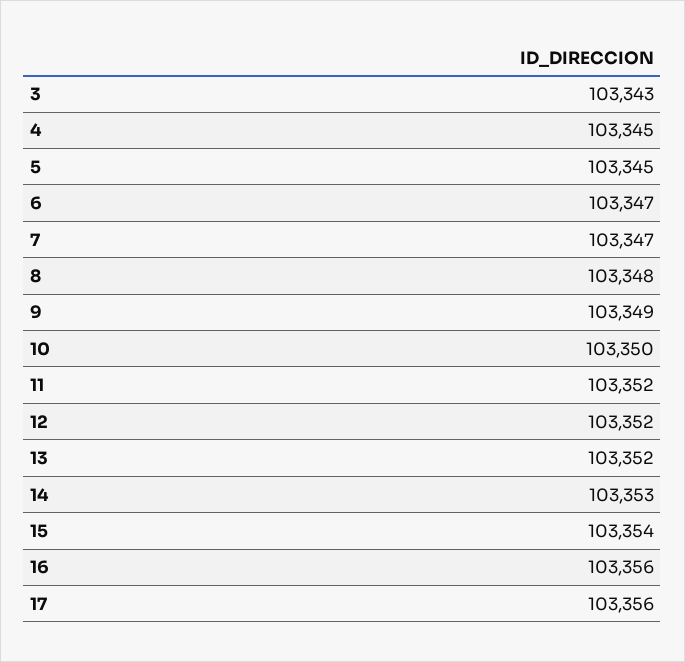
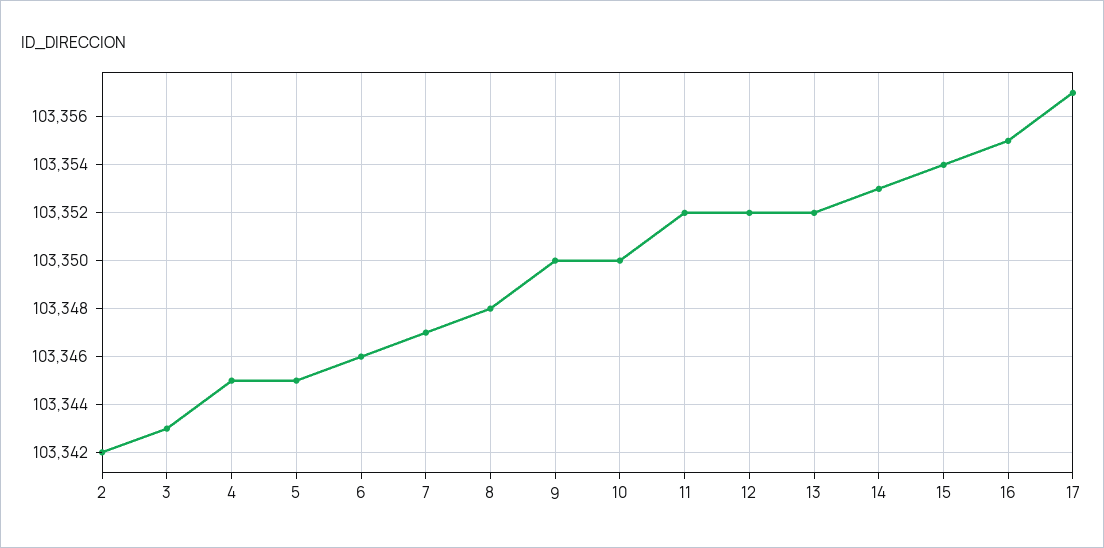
  {
    "3": 103343,
    "4": 103345,
    "5": 103345,
-   "6": 103347,
+   "6": 103346,
    "7": 103347,
    "8": 103348,
-   "9": 103349,
+   "9": 103350,
    "10": 103350,
    "11": 103352,
    "12": 103352,
    "13": 103352,
    "14": 103353,
    "15": 103354,
-   "16": 103356,
+   "16": 103355,
-   "17": 103356
+   "17": 103357,
+   "2": 103342
  }

